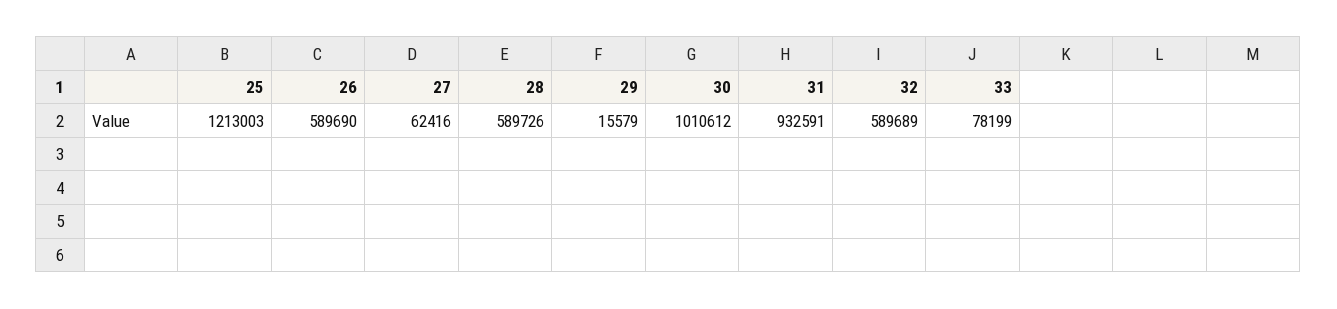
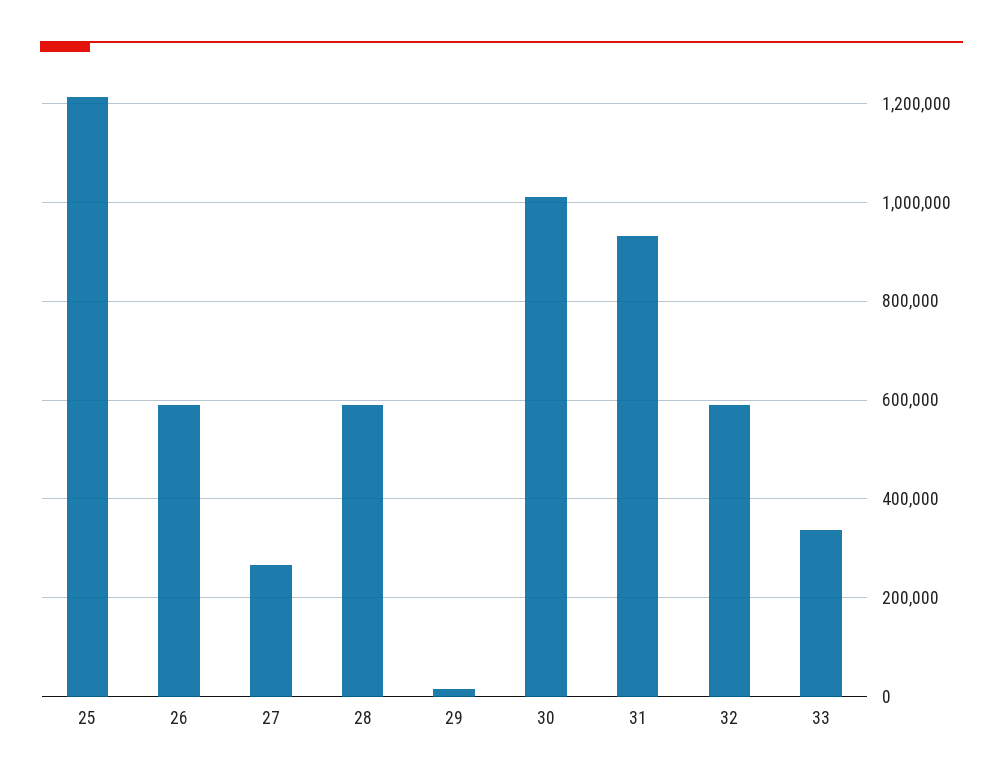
  {
    "25": 1213003,
    "26": 589690,
-   "27": 62416,
+   "27": 260000,
    "28": 589726,
    "29": 15579,
    "30": 1010612,
    "31": 932591,
    "32": 589689,
-   "33": 78199
+   "33": 340000
  }

